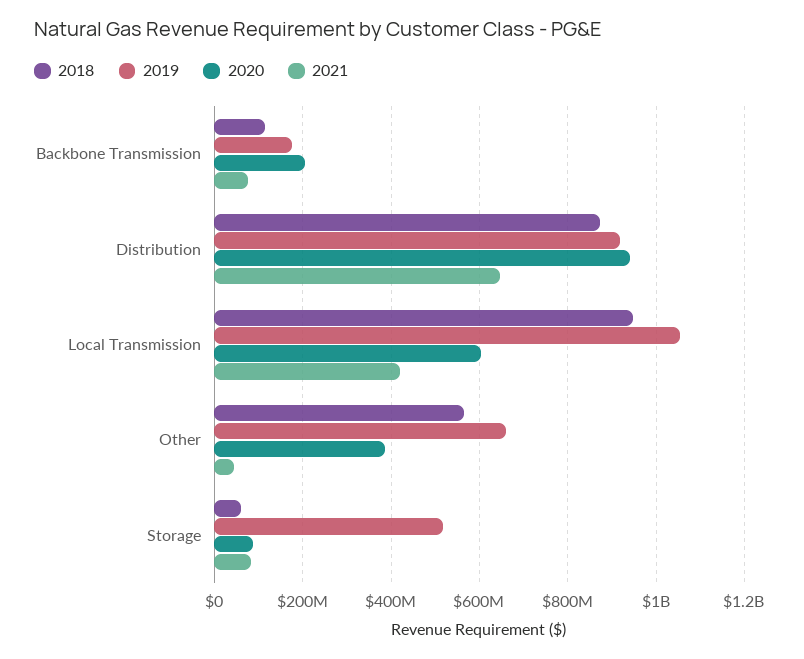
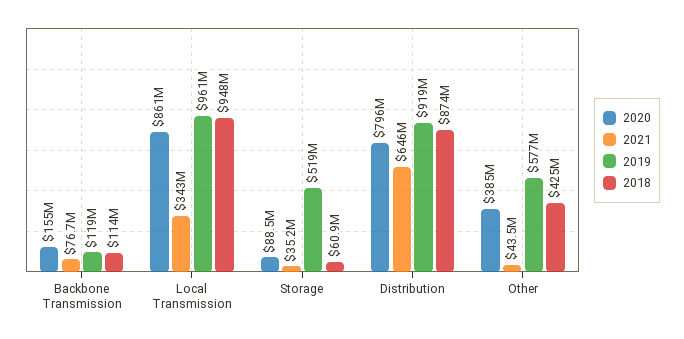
  {
    "2018": {
      "Backbone Transmission": 114000000,
      "Distribution": 874000000,
      "Local Transmission": 948000000,
-     "Other": 560000000,
+     "Other": 425000000,
      "Storage": 60900000
    },
    "2019": {
-     "Backbone Transmission": 180000000,
+     "Backbone Transmission": 119000000,
      "Distribution": 919000000,
-     "Local Transmission": 1060000000,
+     "Local Transmission": 961000000,
-     "Other": 660000000,
+     "Other": 577000000,
      "Storage": 519000000
    },
    "2020": {
-     "Backbone Transmission": 200000000,
+     "Backbone Transmission": 155000000,
-     "Distribution": 940000000,
+     "Distribution": 796000000,
-     "Local Transmission": 600000000,
+     "Local Transmission": 861000000,
      "Other": 385000000,
      "Storage": 88500000
    },
    "2021": {
      "Backbone Transmission": 76700000,
      "Distribution": 646000000,
-     "Local Transmission": 420000000,
+     "Local Transmission": 343000000,
      "Other": 43500000,
-     "Storage": 80000000
+     "Storage": 35200000
    }
  }

